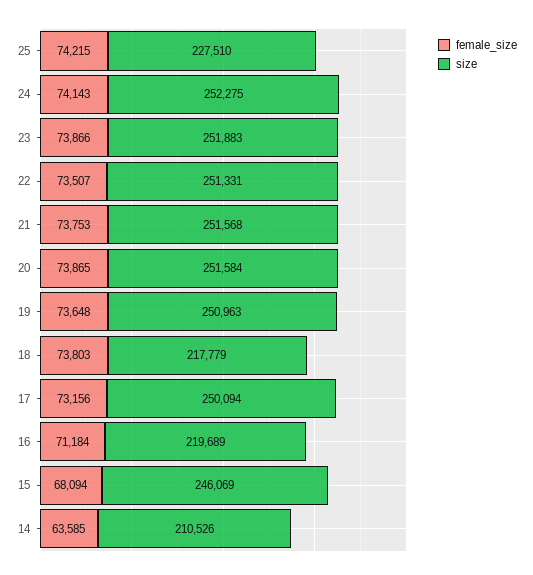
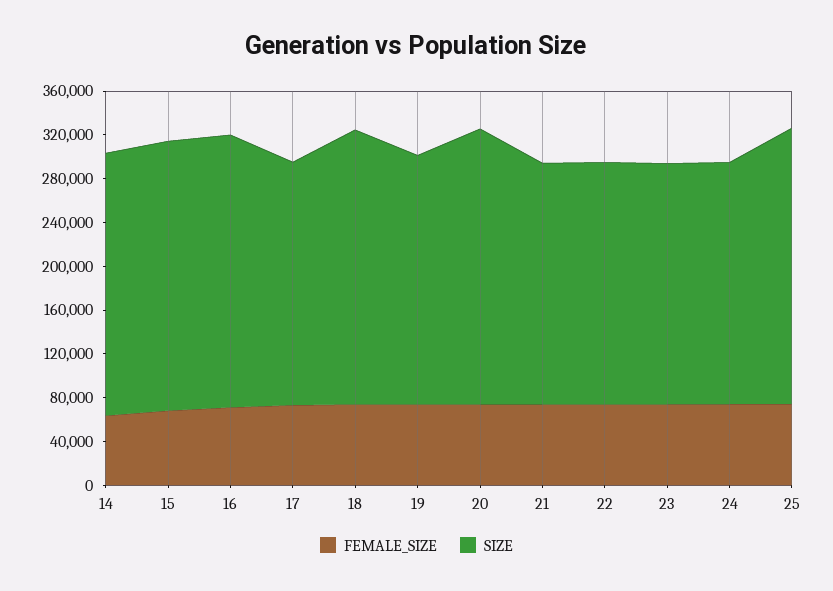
  {
    "female_size": {
      "25": 74215,
      "24": 74143,
      "23": 73866,
      "22": 73507,
      "21": 73753,
      "20": 73865,
      "19": 73648,
      "18": 73803,
      "17": 73156,
      "16": 71184,
      "15": 68094,
      "14": 63585
    },
    "size": {
-     "25": 227510,
+     "25": 250000,
-     "24": 252275,
+     "24": 220000,
-     "23": 251883,
+     "23": 220000,
-     "22": 251331,
+     "22": 220000,
-     "21": 251568,
+     "21": 220000,
      "20": 251584,
-     "19": 250963,
+     "19": 230000,
-     "18": 217779,
+     "18": 250000,
-     "17": 250094,
+     "17": 220000,
-     "16": 219689,
+     "16": 250000,
      "15": 246069,
-     "14": 210526
+     "14": 240000
    }
  }

